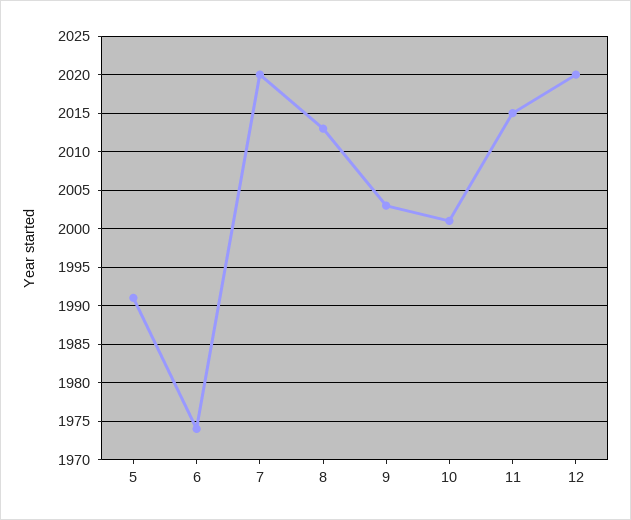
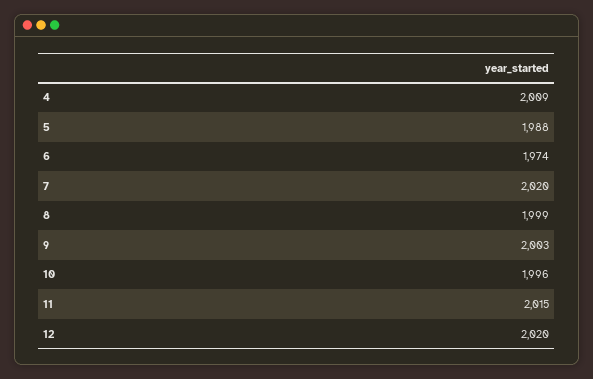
  {
-   "5": 1991,
+   "5": 1988,
    "6": 1974,
    "7": 2020,
-   "8": 2013,
+   "8": 1999,
    "9": 2003,
-   "10": 2001,
+   "10": 1996,
    "11": 2015,
-   "12": 2020
+   "12": 2020,
+   "4": 2009
  }

